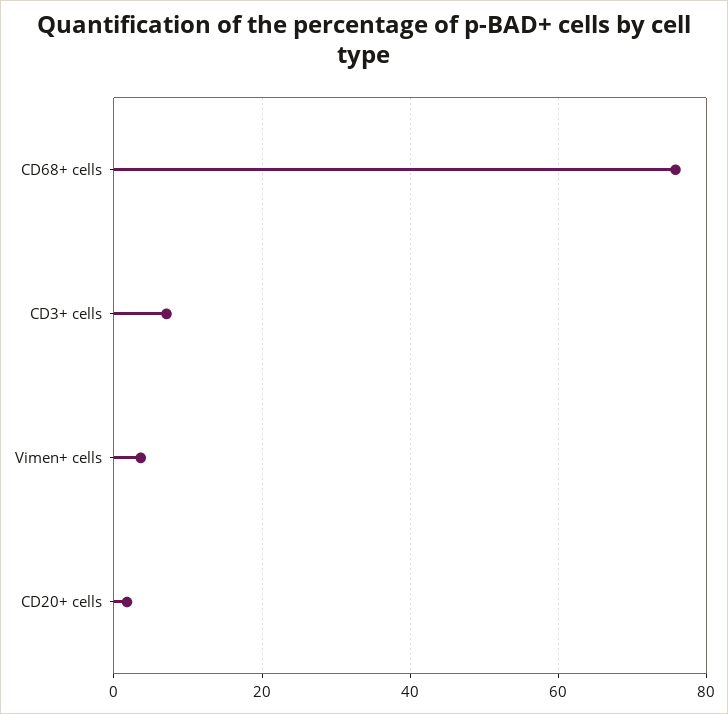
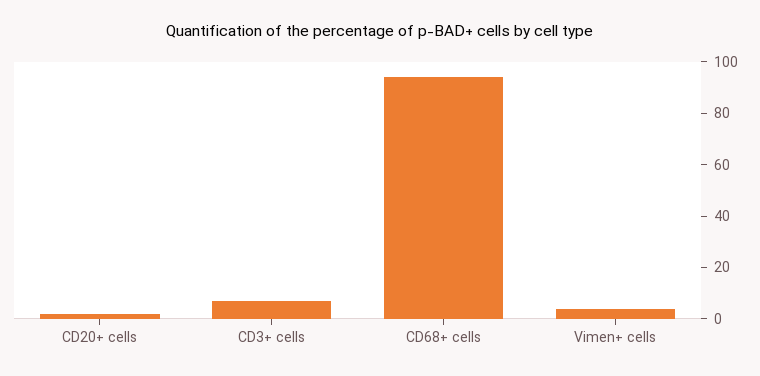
  {
-   "CD68+ cells": 76,
+   "CD68+ cells": 95,
    "CD3+ cells": 8,
    "Vimen+ cells": 4,
    "CD20+ cells": 2
  }

